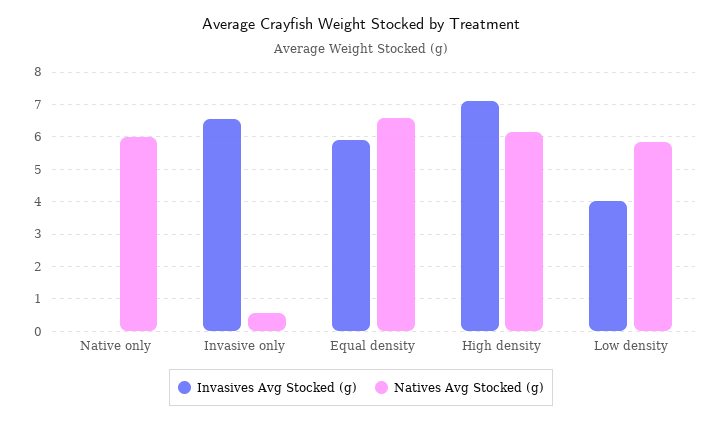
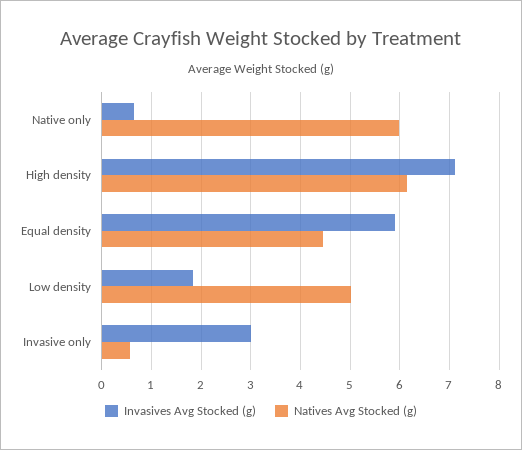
  {
    "Invasives Avg Stocked (g)": {
-     "Native only": 0,
+     "Native only": 0.6,
-     "Invasive only": 6.6,
+     "Invasive only": 3,
      "Equal density": 6,
      "High density": 7.2,
-     "Low density": 4
+     "Low density": 1.8
    },
    "Natives Avg Stocked (g)": {
      "Native only": 6,
      "Invasive only": 0.6,
-     "Equal density": 6.6,
+     "Equal density": 4.4,
      "High density": 6.2,
-     "Low density": 5.8
+     "Low density": 5
    }
  }

